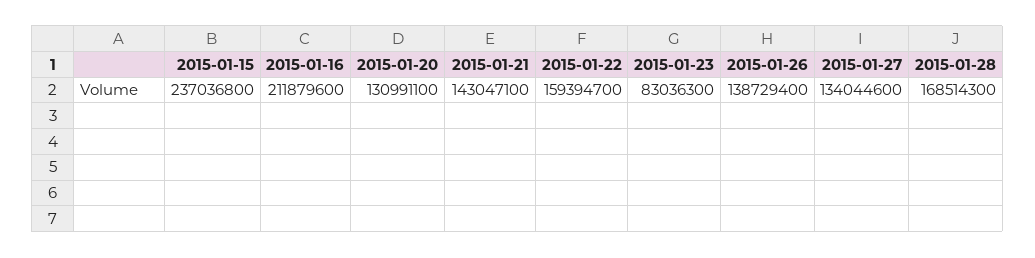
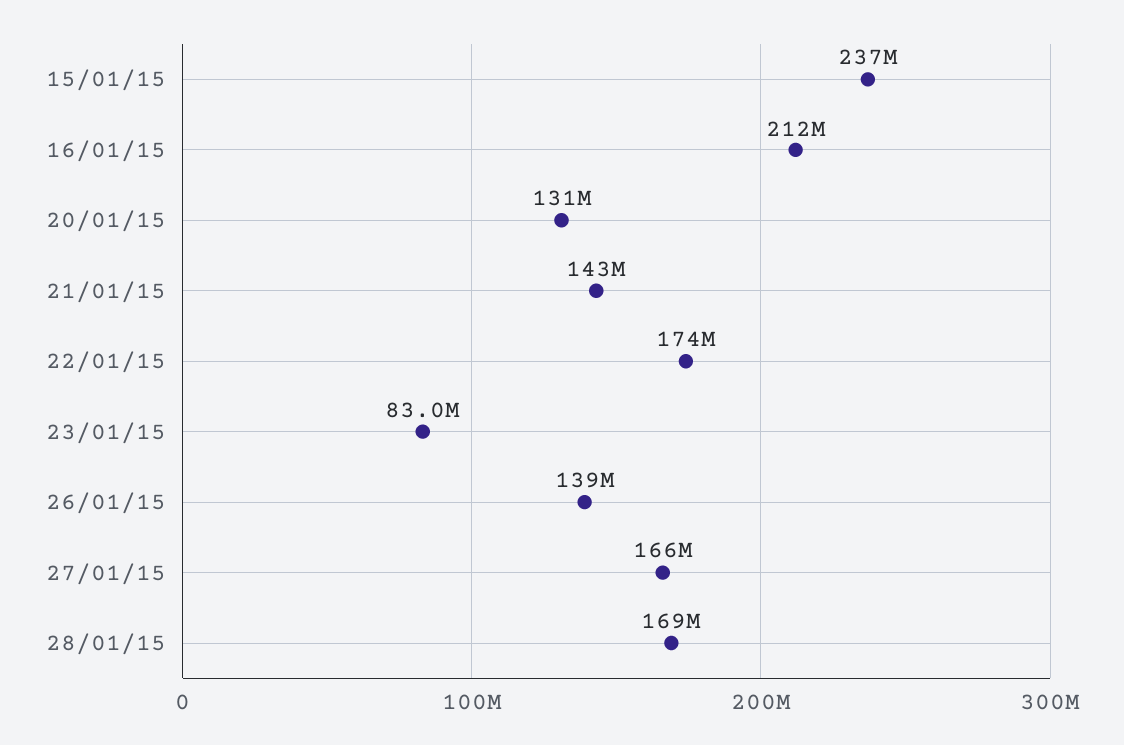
  {
    "2015-01-15": 237036800,
    "2015-01-16": 211879600,
    "2015-01-20": 130991100,
    "2015-01-21": 143047100,
-   "2015-01-22": 159394700,
+   "2015-01-22": 174000000,
    "2015-01-23": 83036300,
    "2015-01-26": 138729400,
-   "2015-01-27": 134044600,
+   "2015-01-27": 166000000,
    "2015-01-28": 168514300
  }

